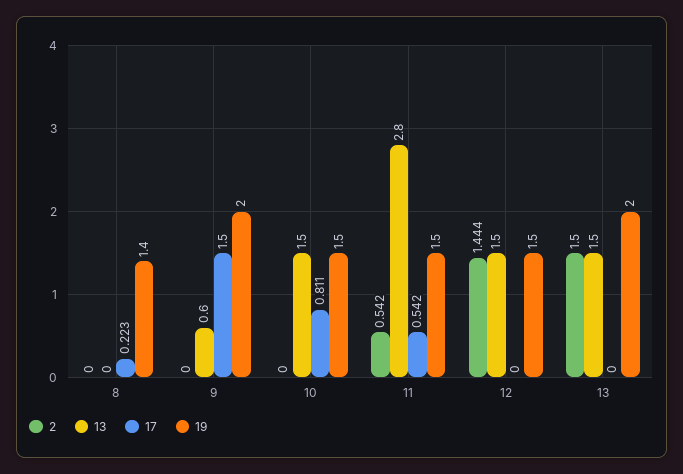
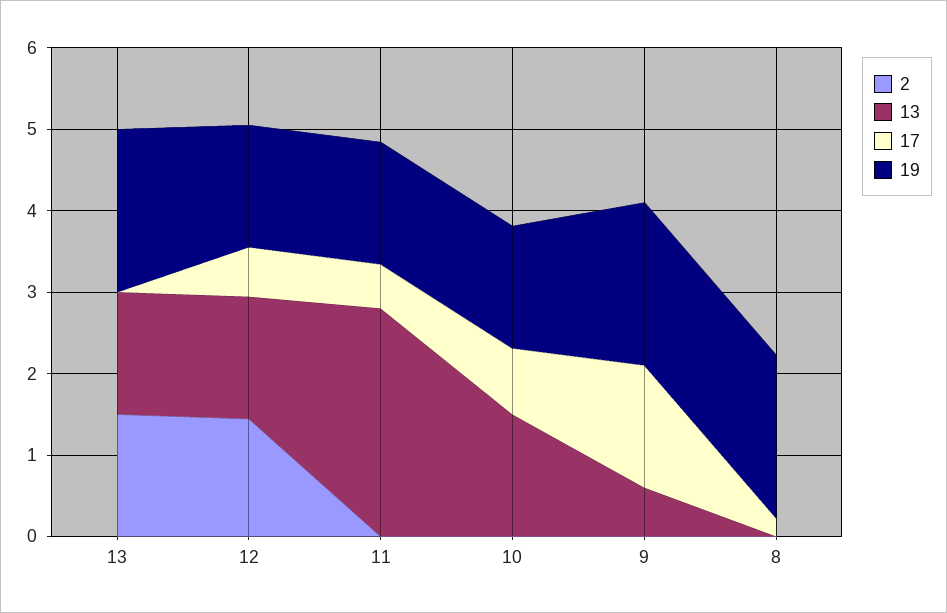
  {
    "2": {
      "8": 0,
      "9": 0,
      "10": 0,
-     "11": 0.542,
+     "11": 0,
      "12": 1.444,
      "13": 1.5
    },
    "13": {
      "8": 0,
      "9": 0.6,
      "10": 1.5,
      "11": 2.8,
      "12": 1.5,
      "13": 1.5
    },
    "17": {
      "8": 0.223,
      "9": 1.5,
      "10": 0.811,
      "11": 0.542,
-     "12": 0,
+     "12": 0.6,
      "13": 0
    },
    "19": {
-     "8": 1.4,
+     "8": 2,
      "9": 2,
      "10": 1.5,
      "11": 1.5,
      "12": 1.5,
      "13": 2
    }
  }

